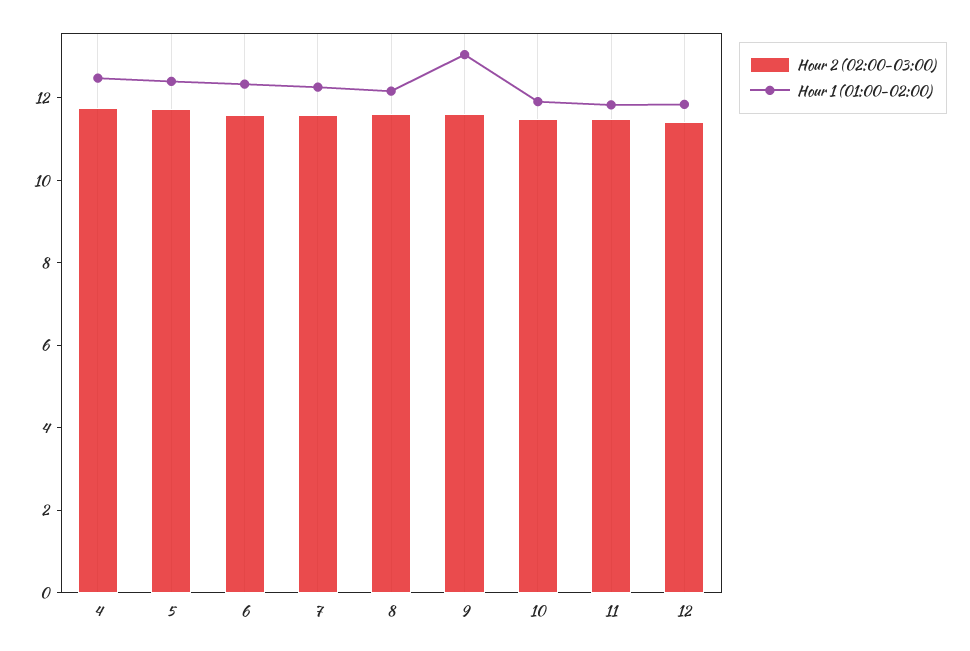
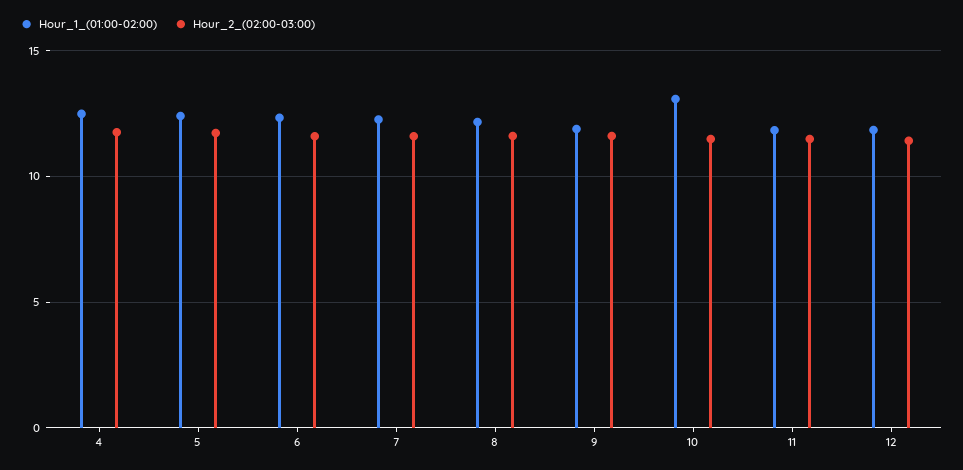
  {
    "Hour 2 (02:00-03:00)": {
      "4": 12,
      "5": 11.5,
      "6": 11.5,
      "7": 11.5,
      "8": 11.5,
      "9": 11.5,
      "10": 11.5,
      "11": 11.5,
      "12": 11.5
    },
    "Hour 1 (01:00-02:00)": {
      "4": 12.5,
      "5": 12.5,
      "6": 12.5,
      "7": 12.5,
      "8": 12,
-     "9": 13,
+     "9": 12,
-     "10": 12,
+     "10": 13,
      "11": 12,
      "12": 12
    }
  }

